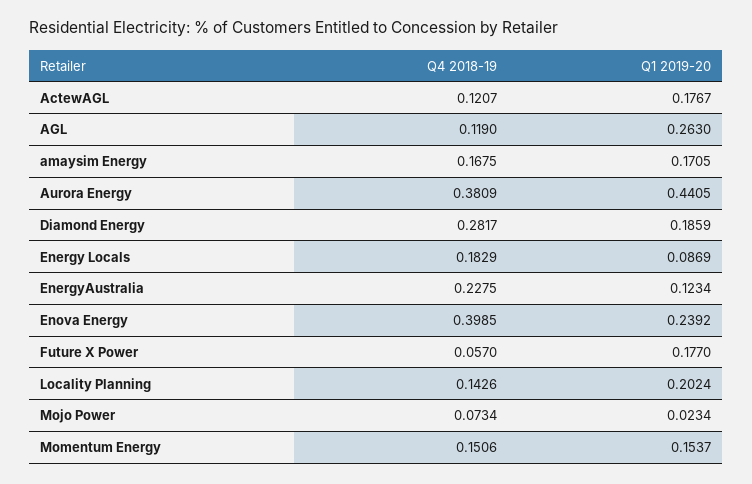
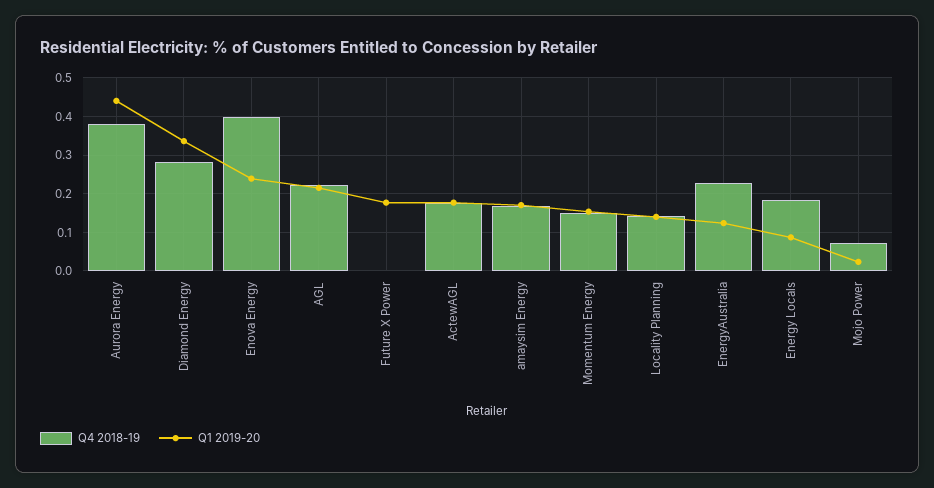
  {
    "Q4 2018-19": {
-     "ActewAGL": 0.1207,
+     "ActewAGL": 0.18,
-     "AGL": 0.119,
+     "AGL": 0.22,
      "amaysim Energy": 0.1675,
      "Aurora Energy": 0.3809,
      "Diamond Energy": 0.2817,
      "Energy Locals": 0.1829,
      "EnergyAustralia": 0.2275,
      "Enova Energy": 0.3985,
-     "Future X Power": 0.057,
+     "Future X Power": 0,
      "Locality Planning": 0.1426,
      "Mojo Power": 0.0734,
      "Momentum Energy": 0.1506
    },
    "Q1 2019-20": {
      "ActewAGL": 0.1767,
-     "AGL": 0.263,
+     "AGL": 0.22,
      "amaysim Energy": 0.1705,
      "Aurora Energy": 0.4405,
-     "Diamond Energy": 0.1859,
+     "Diamond Energy": 0.34,
      "Energy Locals": 0.0869,
      "EnergyAustralia": 0.1234,
      "Enova Energy": 0.2392,
      "Future X Power": 0.177,
-     "Locality Planning": 0.2024,
+     "Locality Planning": 0.14,
      "Mojo Power": 0.0234,
      "Momentum Energy": 0.1537
    }
  }

